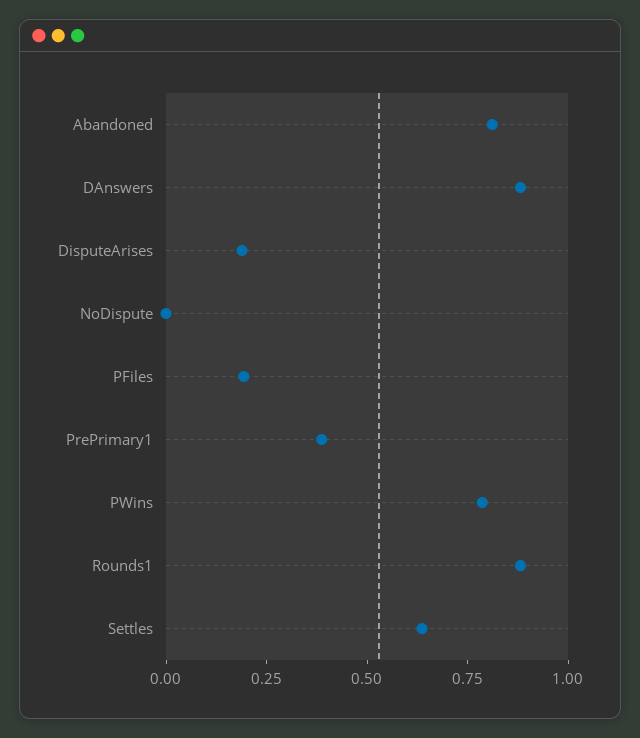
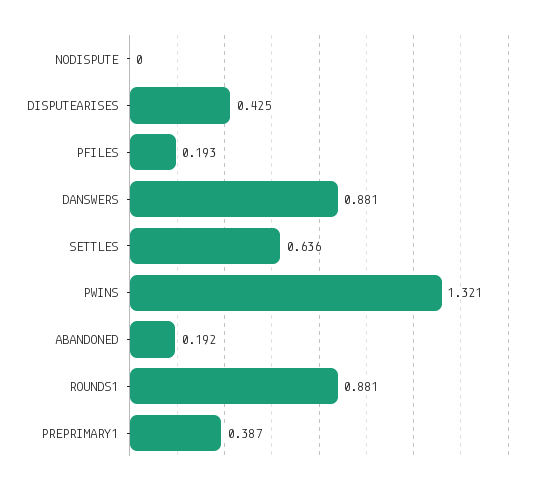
  {
-   "Abandoned": 0.8,
+   "Abandoned": 0.192,
    "DAnswers": 0.881,
-   "DisputeArises": 0.2,
+   "DisputeArises": 0.425,
    "NoDispute": 0,
    "PFiles": 0.193,
    "PrePrimary1": 0.387,
-   "PWins": 0.8,
+   "PWins": 1.321,
    "Rounds1": 0.881,
    "Settles": 0.636
  }

